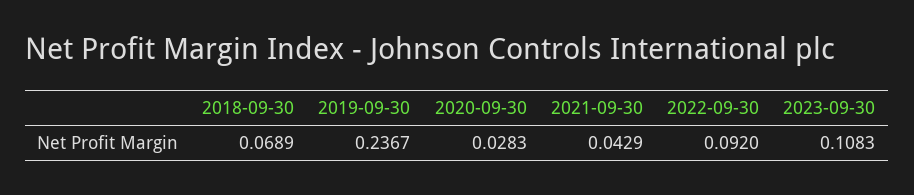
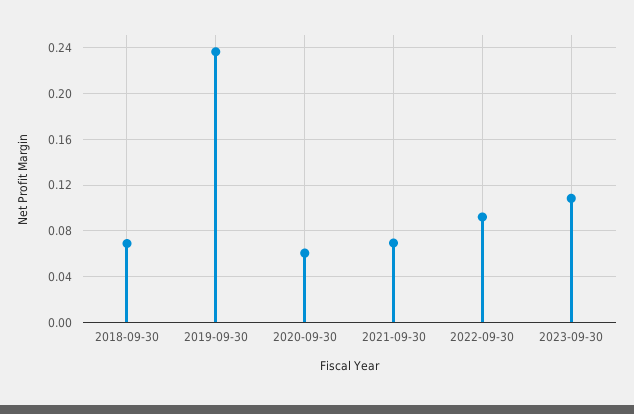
  {
    "2018-09-30": 0.0689,
    "2019-09-30": 0.2367,
-   "2020-09-30": 0.0283,
+   "2020-09-30": 0.06,
-   "2021-09-30": 0.0429,
+   "2021-09-30": 0.07,
    "2022-09-30": 0.092,
    "2023-09-30": 0.1083
  }

